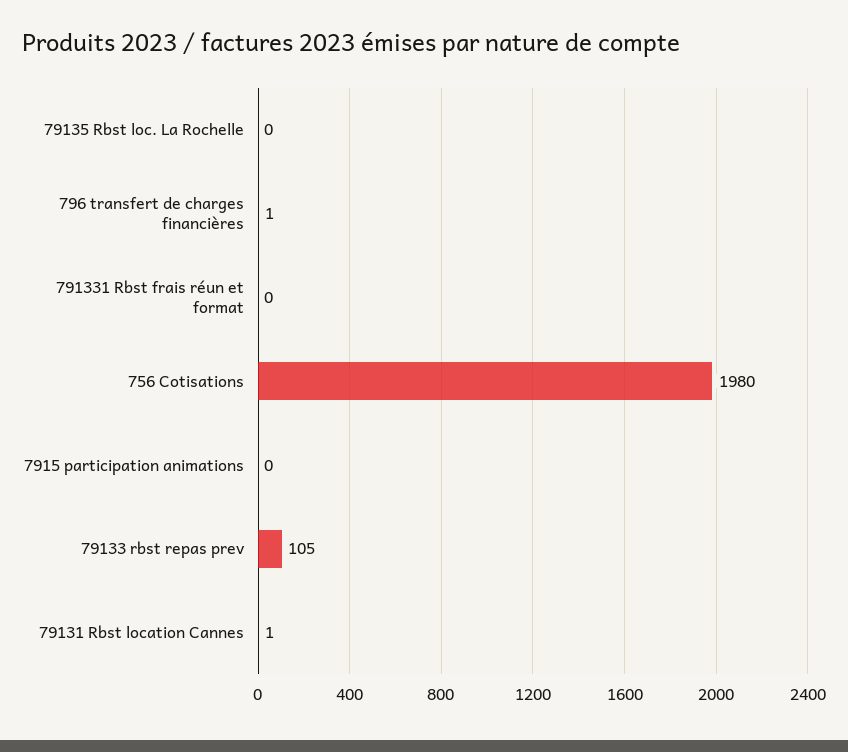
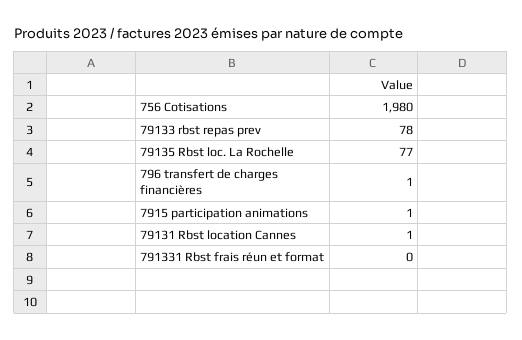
  {
-   "79135 Rbst loc. La Rochelle": 0,
+   "79135 Rbst loc. La Rochelle": 77,
    "796 transfert de charges financières": 1,
    "791331 Rbst frais réun et format": 0,
    "756 Cotisations": 1980,
-   "7915 participation animations": 0,
+   "7915 participation animations": 1,
-   "79133 rbst repas prev": 105,
+   "79133 rbst repas prev": 78,
    "79131 Rbst location Cannes": 1
  }

